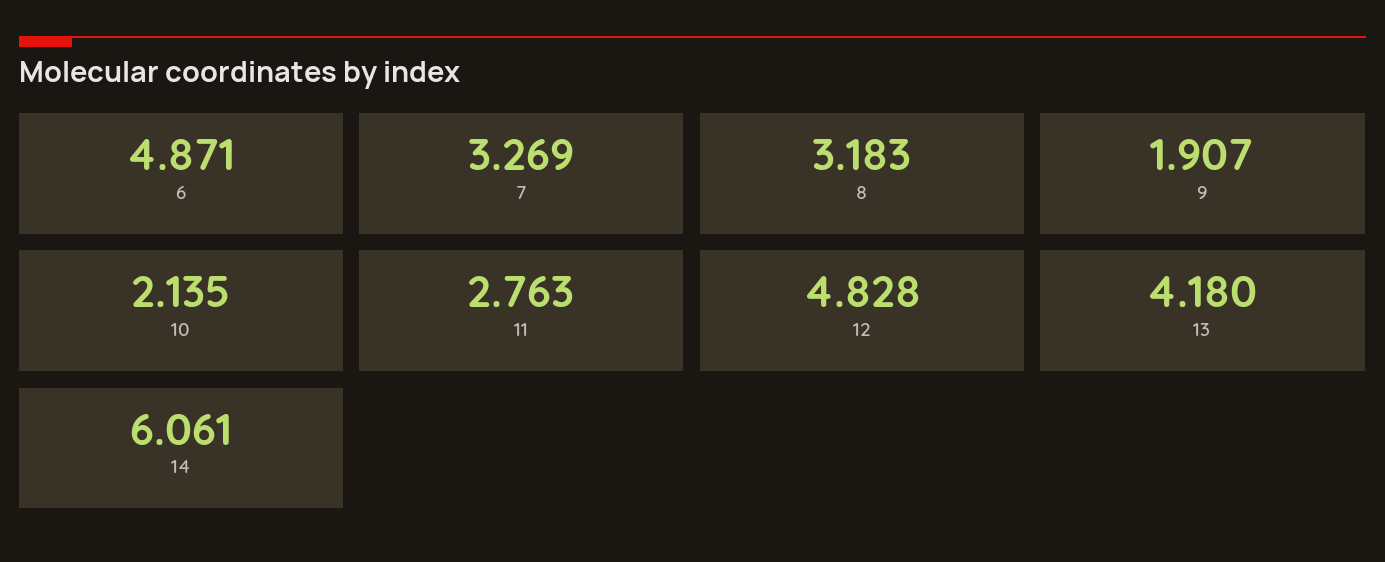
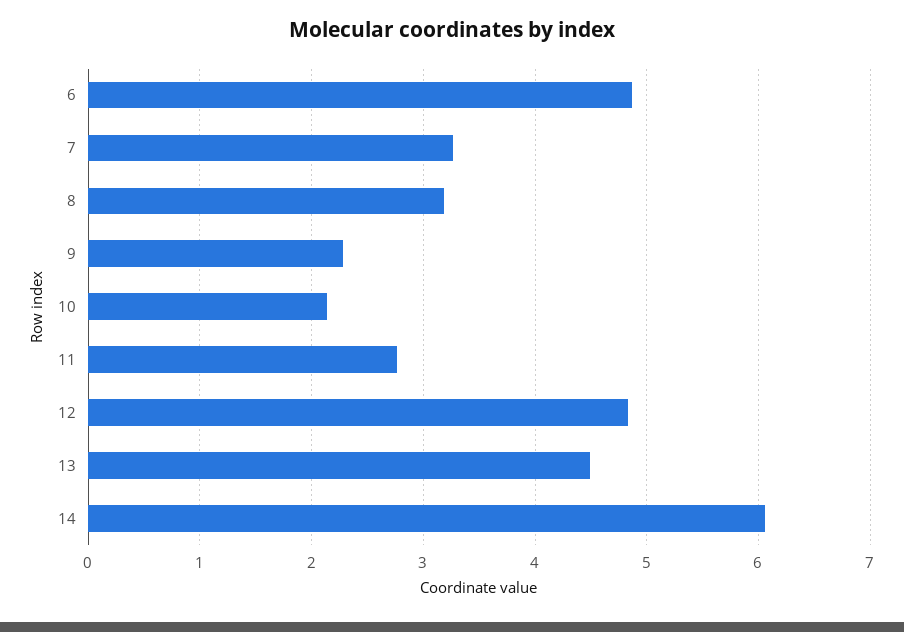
  {
    "6": 4.871,
    "7": 3.269,
    "8": 3.183,
-   "9": 1.907,
+   "9": 2.3,
    "10": 2.135,
    "11": 2.763,
    "12": 4.828,
-   "13": 4.18,
+   "13": 4.5,
    "14": 6.061
  }

